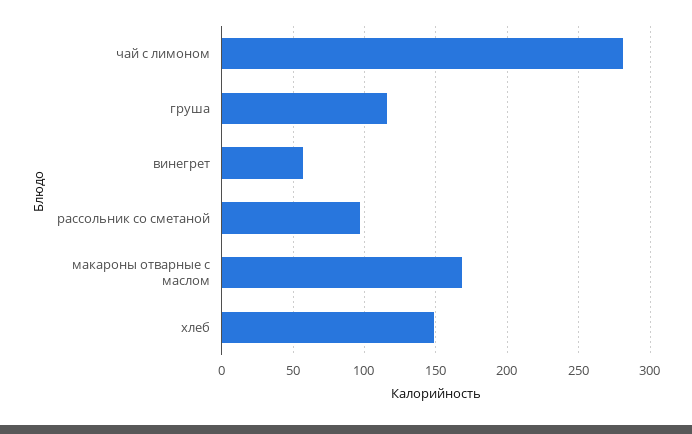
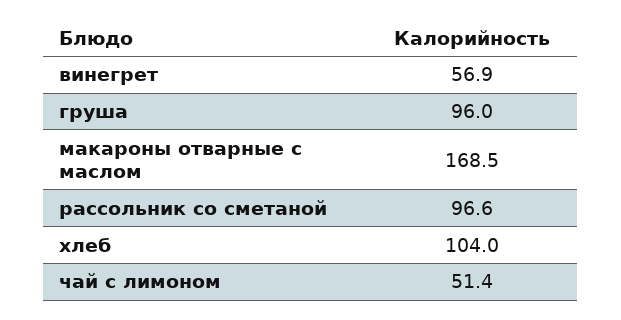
  {
-   "чай с лимоном": 280,
+   "чай с лимоном": 51.4,
-   "груша": 115,
+   "груша": 96,
    "винегрет": 56.9,
    "рассольник со сметаной": 96.6,
    "макароны отварные с маслом": 168.5,
-   "хлеб": 150
+   "хлеб": 104
  }

